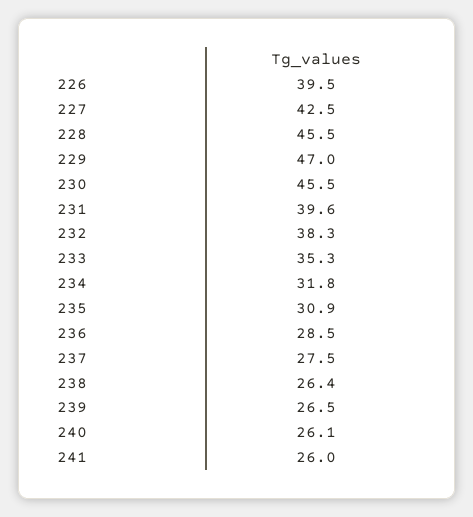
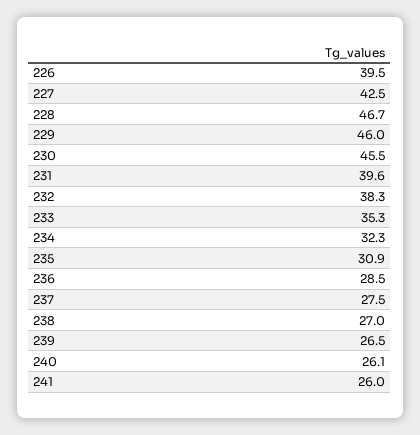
  {
    "226": 39.5,
    "227": 42.5,
-   "228": 45.5,
+   "228": 46.7,
-   "229": 47,
+   "229": 46,
    "230": 45.5,
    "231": 39.6,
    "232": 38.3,
    "233": 35.3,
-   "234": 31.8,
+   "234": 32.3,
    "235": 30.9,
    "236": 28.5,
    "237": 27.5,
-   "238": 26.4,
+   "238": 27,
    "239": 26.5,
    "240": 26.1,
    "241": 26
  }

